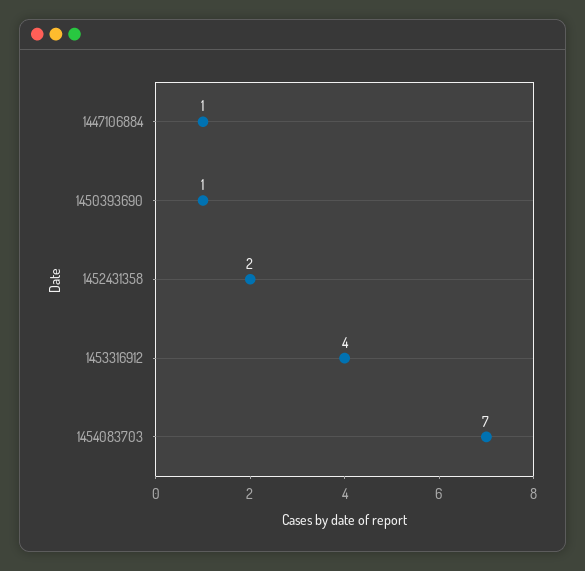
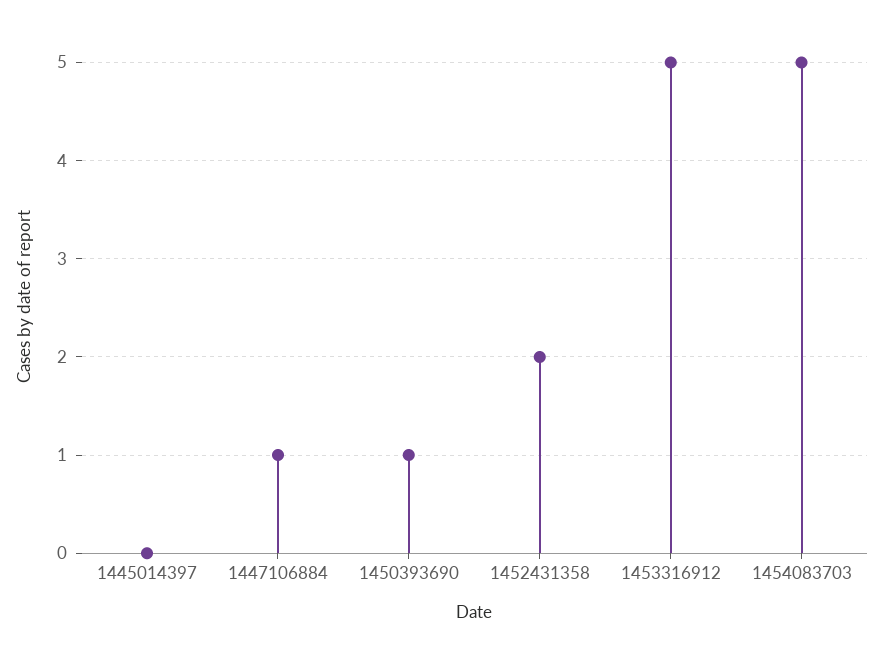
  {
    "1447106884": 1,
    "1450393690": 1,
    "1452431358": 2,
-   "1453316912": 4,
+   "1453316912": 5,
-   "1454083703": 7
+   "1454083703": 5,
+   "1445014397": 0
  }

